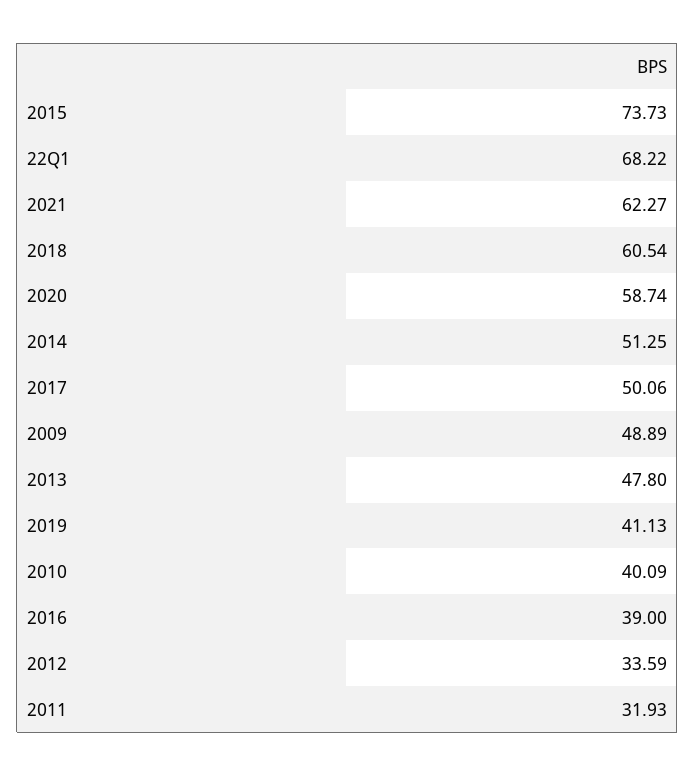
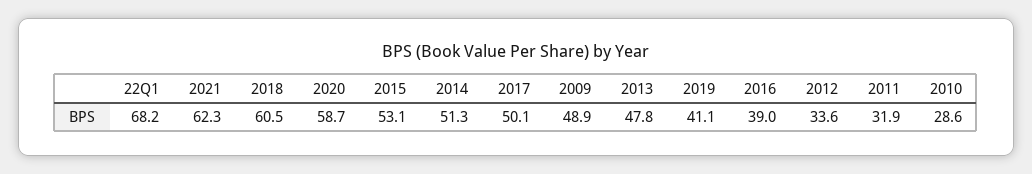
  {
-   "2015": 73.73,
+   "2015": 53.1,
    "22Q1": 68.22,
    "2021": 62.27,
    "2018": 60.54,
    "2020": 58.74,
    "2014": 51.25,
    "2017": 50.06,
    "2009": 48.89,
    "2013": 47.8,
    "2019": 41.13,
-   "2010": 40.09,
+   "2010": 28.6,
    "2016": 39,
    "2012": 33.59,
    "2011": 31.93
  }

